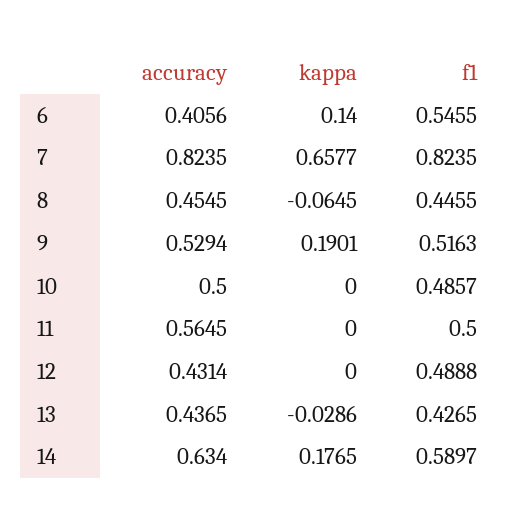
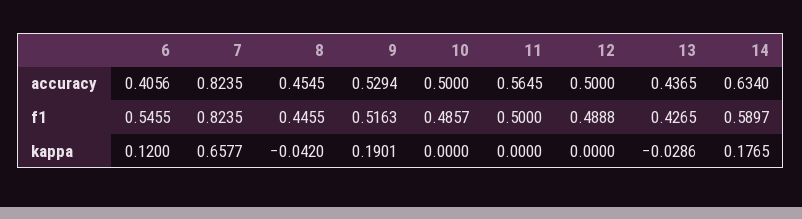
  {
    "accuracy": {
      "6": 0.4056,
      "7": 0.8235,
      "8": 0.4545,
      "9": 0.5294,
      "10": 0.5,
      "11": 0.5645,
-     "12": 0.4314,
+     "12": 0.5,
      "13": 0.4365,
      "14": 0.634
    },
    "kappa": {
-     "6": 0.14,
+     "6": 0.12,
      "7": 0.6577,
-     "8": -0.0645,
+     "8": -0.042,
      "9": 0.1901,
      "10": 0,
      "11": 0,
      "12": 0,
      "13": -0.0286,
      "14": 0.1765
    },
    "f1": {
      "6": 0.5455,
      "7": 0.8235,
      "8": 0.4455,
      "9": 0.5163,
      "10": 0.4857,
      "11": 0.5,
      "12": 0.4888,
      "13": 0.4265,
      "14": 0.5897
    }
  }

